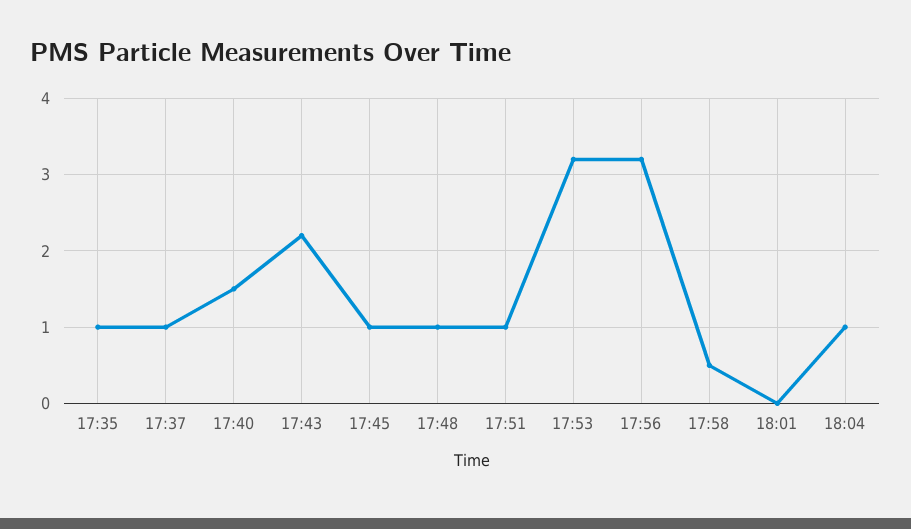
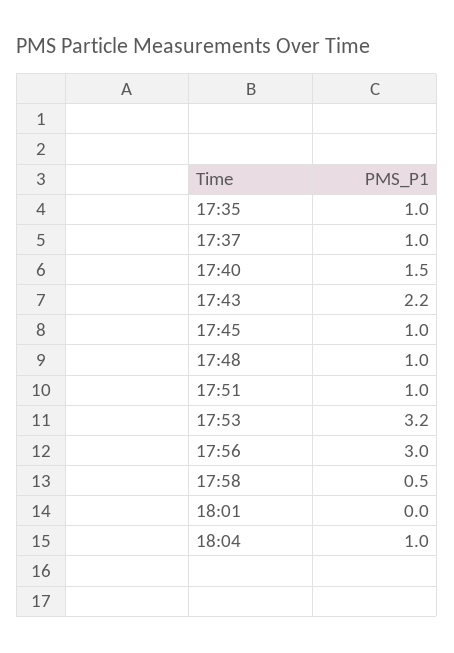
  {
    "17:35": 1,
    "17:37": 1,
    "17:40": 1.5,
    "17:43": 2.2,
    "17:45": 1,
    "17:48": 1,
    "17:51": 1,
    "17:53": 3.2,
-   "17:56": 3.2,
+   "17:56": 3,
    "17:58": 0.5,
    "18:01": 0,
    "18:04": 1
  }

